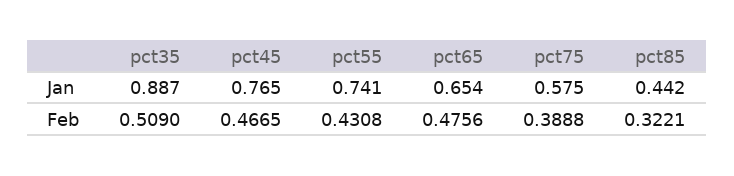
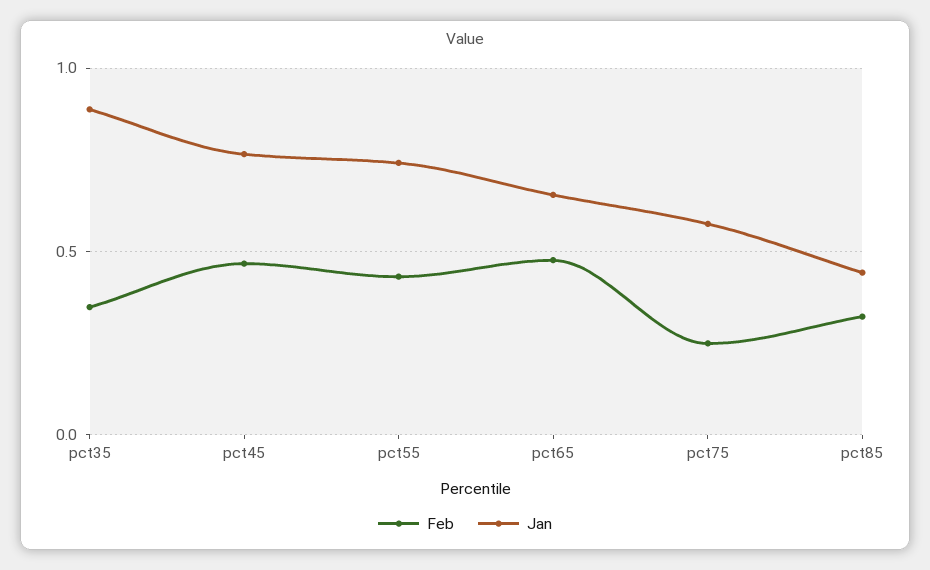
  {
    "Jan": {
      "pct35": 0.887,
      "pct45": 0.765,
      "pct55": 0.741,
      "pct65": 0.654,
      "pct75": 0.575,
      "pct85": 0.442
    },
    "Feb": {
-     "pct35": 0.509,
+     "pct35": 0.35,
      "pct45": 0.4665,
      "pct55": 0.4308,
      "pct65": 0.4756,
-     "pct75": 0.3888,
+     "pct75": 0.25,
      "pct85": 0.3221
    }
  }

